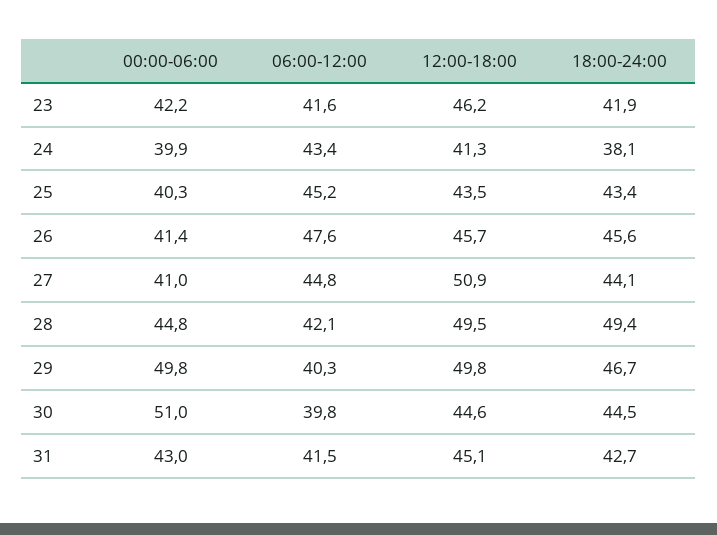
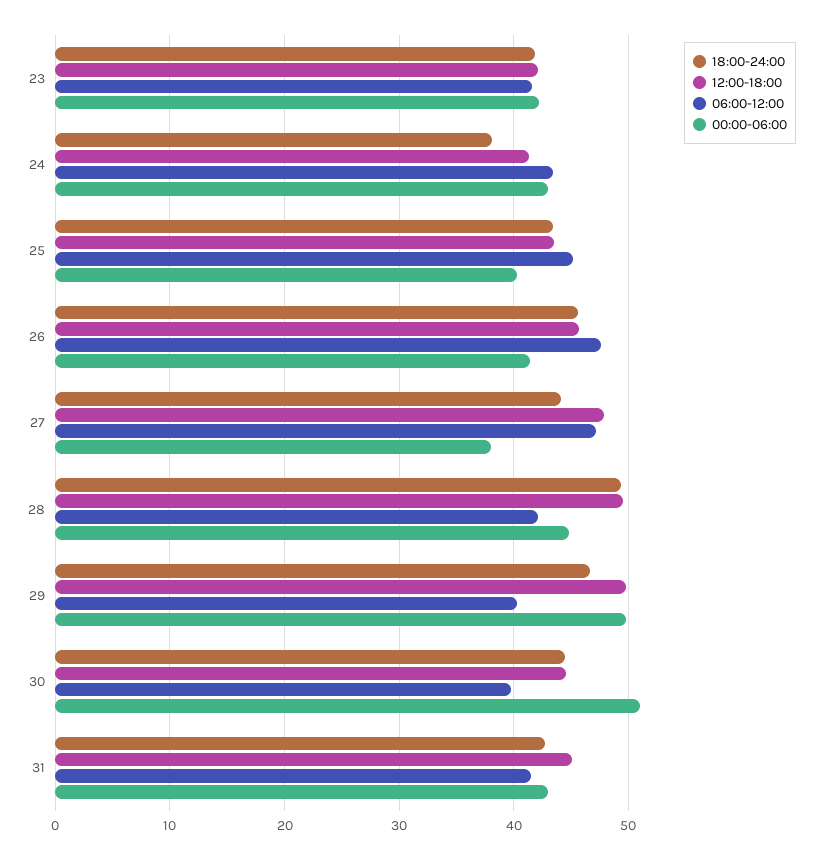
  {
    "00:00-06:00": {
      "23": 42.2,
-     "24": 39.9,
+     "24": 43,
      "25": 40.3,
      "26": 41.4,
-     "27": 41,
+     "27": 38,
      "28": 44.8,
      "29": 49.8,
      "30": 51,
      "31": 43
    },
    "06:00-12:00": {
      "23": 41.6,
      "24": 43.4,
      "25": 45.2,
      "26": 47.6,
-     "27": 44.8,
+     "27": 47,
      "28": 42.1,
      "29": 40.3,
      "30": 39.8,
      "31": 41.5
    },
    "12:00-18:00": {
-     "23": 46.2,
+     "23": 42,
      "24": 41.3,
      "25": 43.5,
      "26": 45.7,
-     "27": 50.9,
+     "27": 48,
      "28": 49.5,
      "29": 49.8,
      "30": 44.6,
      "31": 45.1
    },
    "18:00-24:00": {
      "23": 41.9,
      "24": 38.1,
      "25": 43.4,
      "26": 45.6,
      "27": 44.1,
      "28": 49.4,
      "29": 46.7,
      "30": 44.5,
      "31": 42.7
    }
  }

